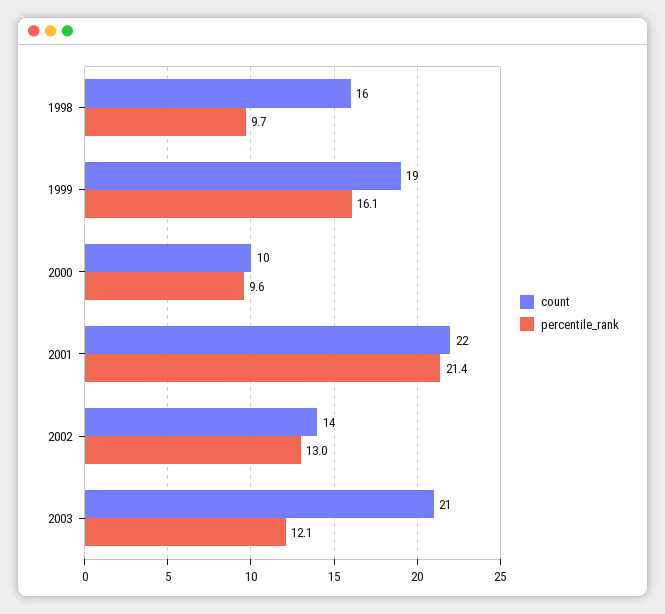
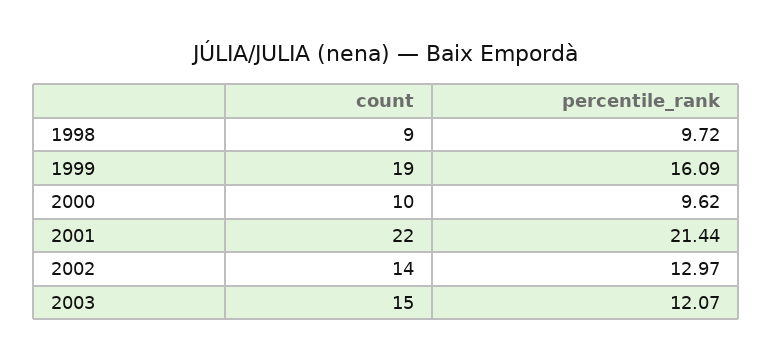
  {
    "count": {
-     "1998": 16,
+     "1998": 9,
      "1999": 19,
      "2000": 10,
      "2001": 22,
      "2002": 14,
-     "2003": 21
+     "2003": 15
    },
    "percentile_rank": {
      "1998": 9.72,
      "1999": 16.09,
      "2000": 9.62,
      "2001": 21.44,
      "2002": 12.97,
      "2003": 12.07
    }
  }

